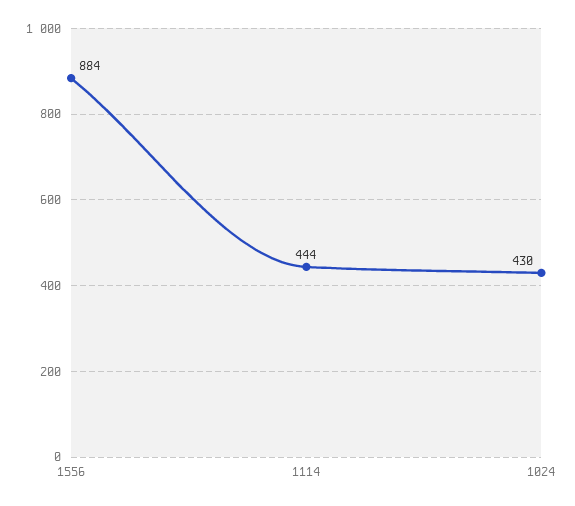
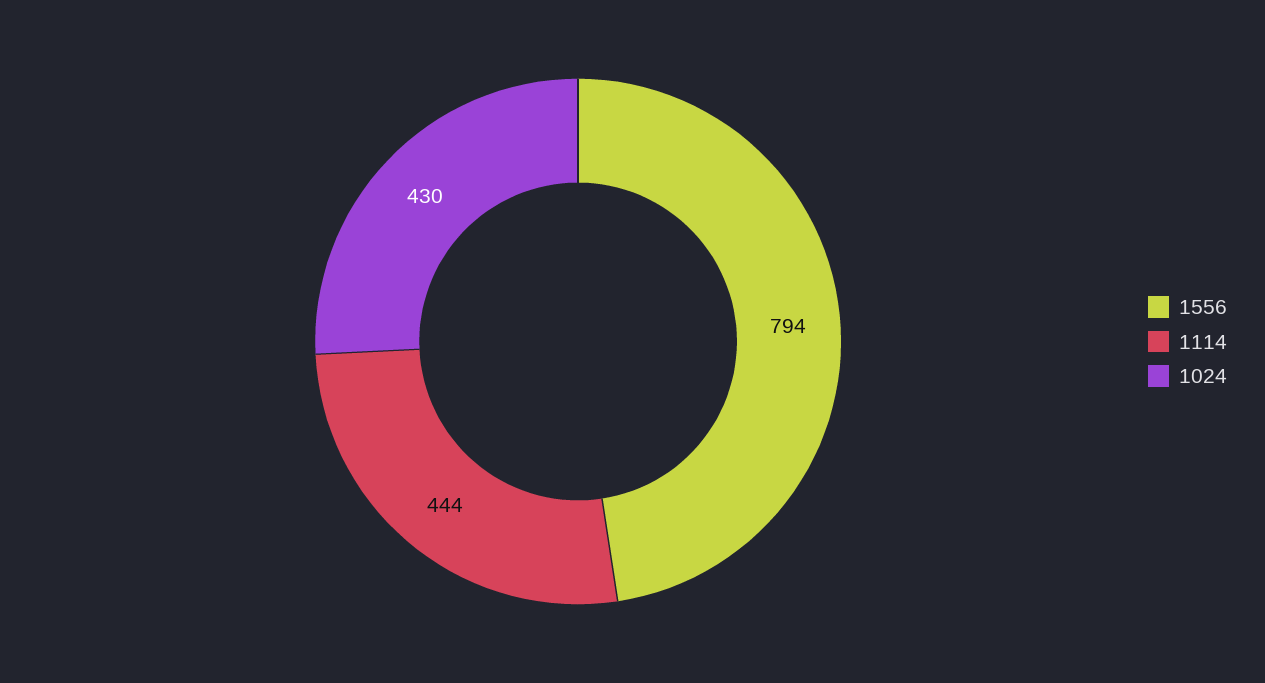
  {
-   "1556": 884,
+   "1556": 794,
    "1114": 444,
    "1024": 430
  }

